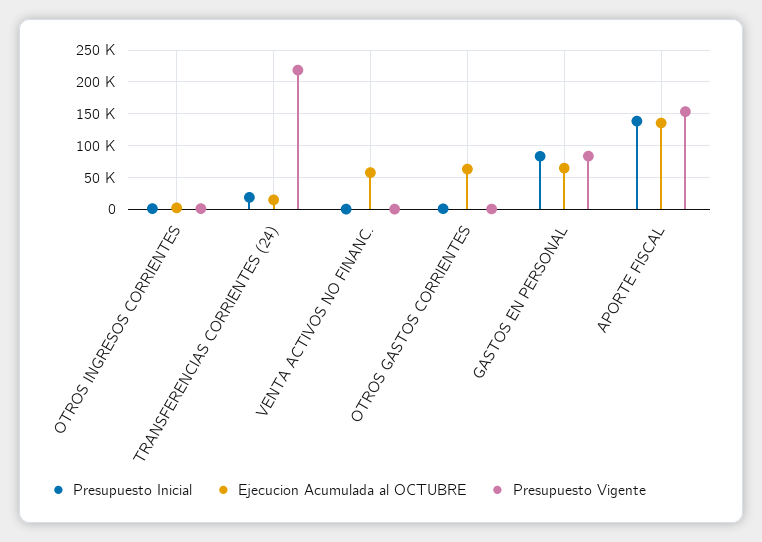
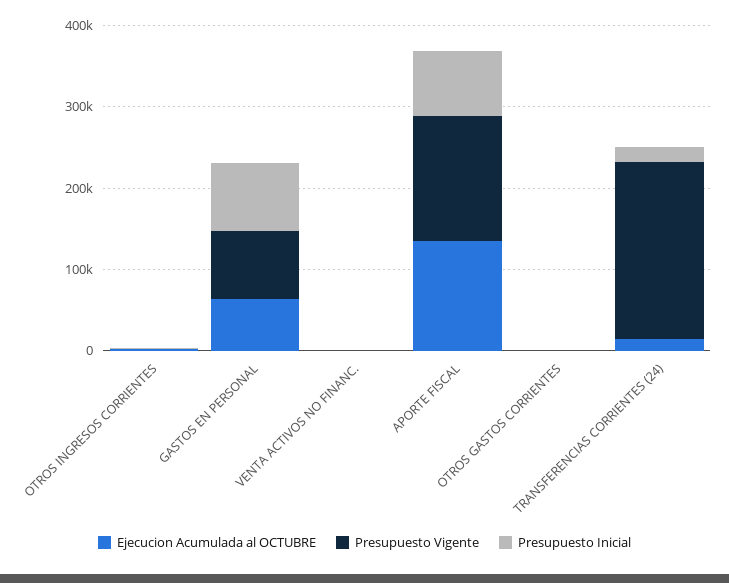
  {
    "Presupuesto Inicial": {
      "OTROS INGRESOS CORRIENTES": 0,
      "TRANSFERENCIAS CORRIENTES (24)": 20000,
      "VENTA ACTIVOS NO FINANC.": 0,
      "OTROS GASTOS CORRIENTES": 0,
      "GASTOS EN PERSONAL": 80000,
-     "APORTE FISCAL": 140000
+     "APORTE FISCAL": 80000
    },
    "Ejecucion Acumulada al OCTUBRE": {
      "OTROS INGRESOS CORRIENTES": 0,
      "TRANSFERENCIAS CORRIENTES (24)": 10000,
-     "VENTA ACTIVOS NO FINANC.": 60000,
+     "VENTA ACTIVOS NO FINANC.": 0,
-     "OTROS GASTOS CORRIENTES": 60000,
+     "OTROS GASTOS CORRIENTES": 0,
      "GASTOS EN PERSONAL": 60000,
      "APORTE FISCAL": 140000
    },
    "Presupuesto Vigente": {
      "OTROS INGRESOS CORRIENTES": 0,
      "TRANSFERENCIAS CORRIENTES (24)": 220000,
      "VENTA ACTIVOS NO FINANC.": 0,
      "OTROS GASTOS CORRIENTES": 0,
      "GASTOS EN PERSONAL": 80000,
      "APORTE FISCAL": 150000
    }
  }

